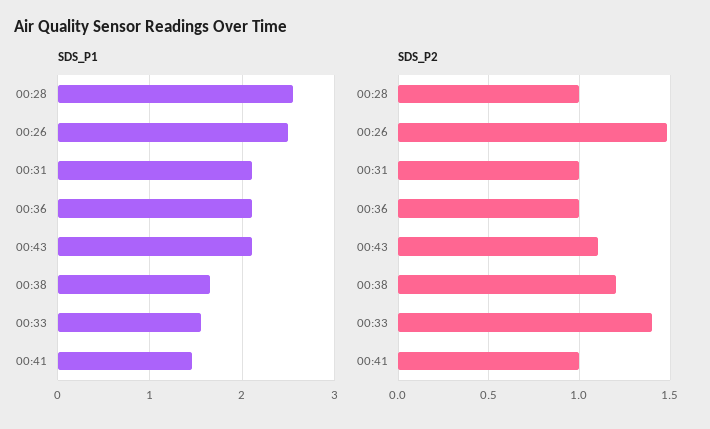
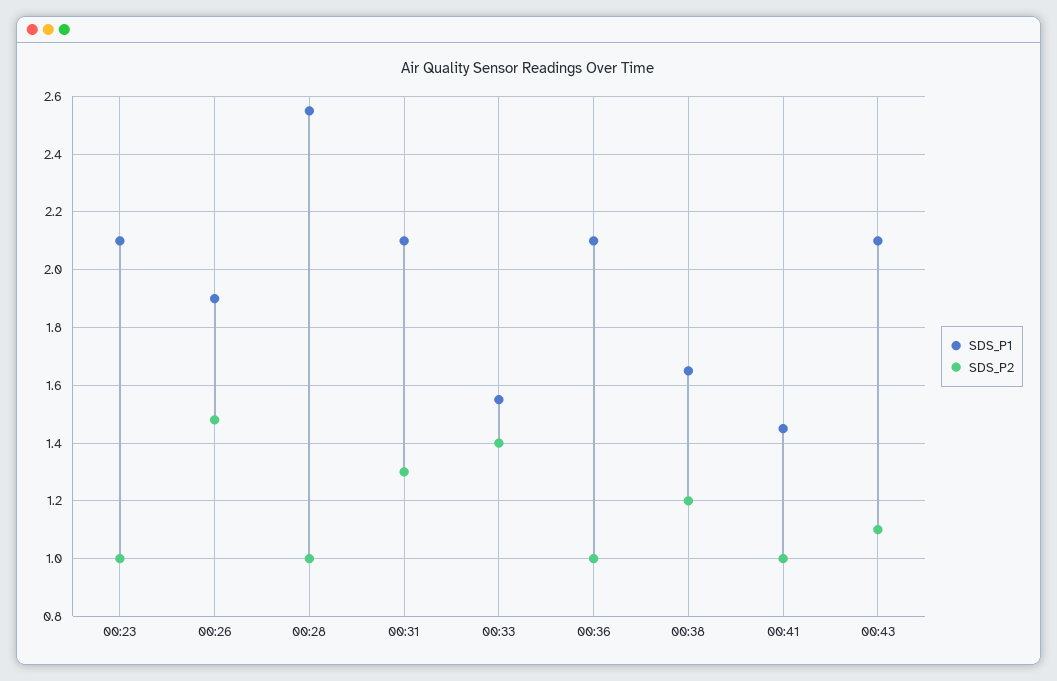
  {
    "SDS_P1": {
      "00:28": 2.55,
-     "00:26": 2.5,
+     "00:26": 1.9,
      "00:31": 2.1,
      "00:36": 2.1,
      "00:43": 2.1,
      "00:38": 1.65,
      "00:33": 1.55,
-     "00:41": 1.45
+     "00:41": 1.45,
+     "00:23": 2.1
    },
    "SDS_P2": {
      "00:28": 1,
      "00:26": 1.5,
-     "00:31": 1,
+     "00:31": 1.3,
      "00:36": 1,
      "00:43": 1.1,
      "00:38": 1.2,
      "00:33": 1.4,
-     "00:41": 1
+     "00:41": 1,
+     "00:23": 1
    }
  }

